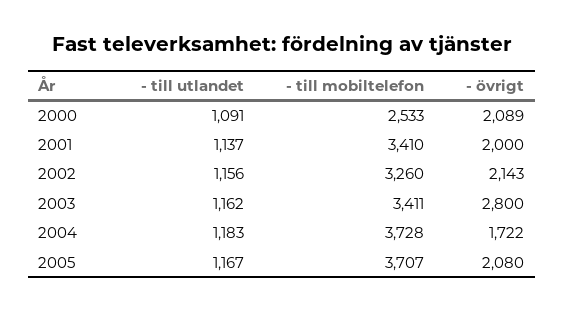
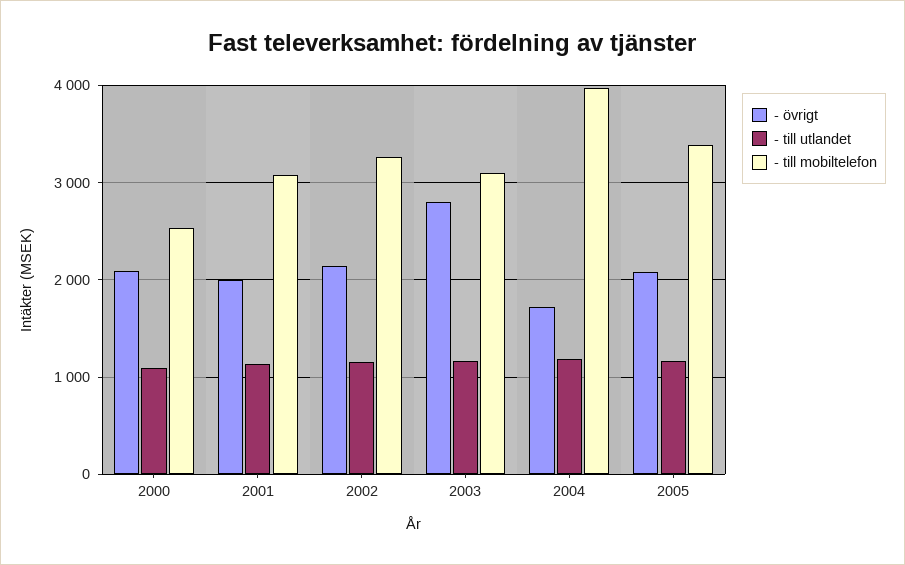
  {
    "- till utlandet": {
      "2000": 1091,
      "2001": 1137,
      "2002": 1156,
      "2003": 1162,
      "2004": 1183,
      "2005": 1167
    },
    "- till mobiltelefon": {
      "2000": 2533,
-     "2001": 3410,
+     "2001": 3100,
      "2002": 3260,
-     "2003": 3411,
+     "2003": 3100,
-     "2004": 3728,
+     "2004": 4000,
-     "2005": 3707
+     "2005": 3400
    },
    "- övrigt": {
      "2000": 2089,
      "2001": 2000,
      "2002": 2143,
      "2003": 2800,
      "2004": 1722,
      "2005": 2080
    }
  }

